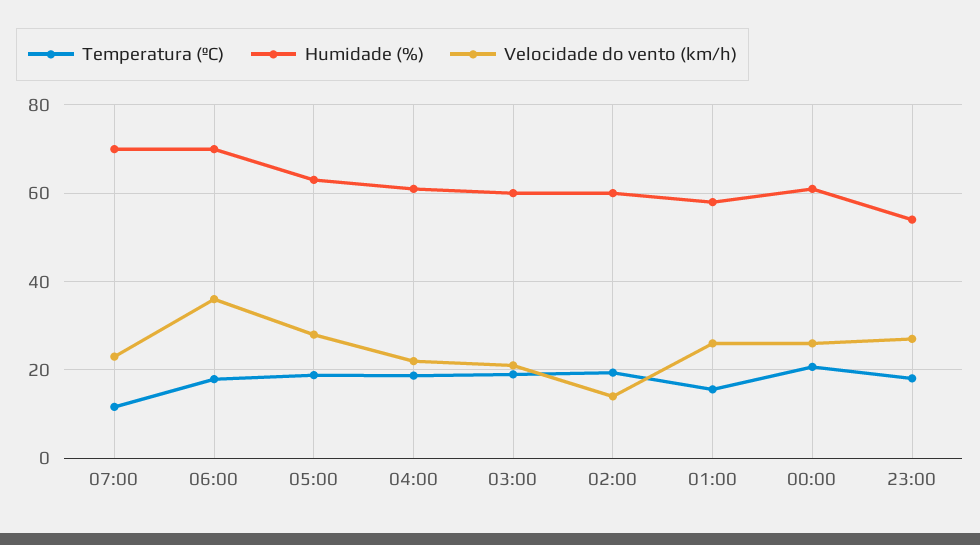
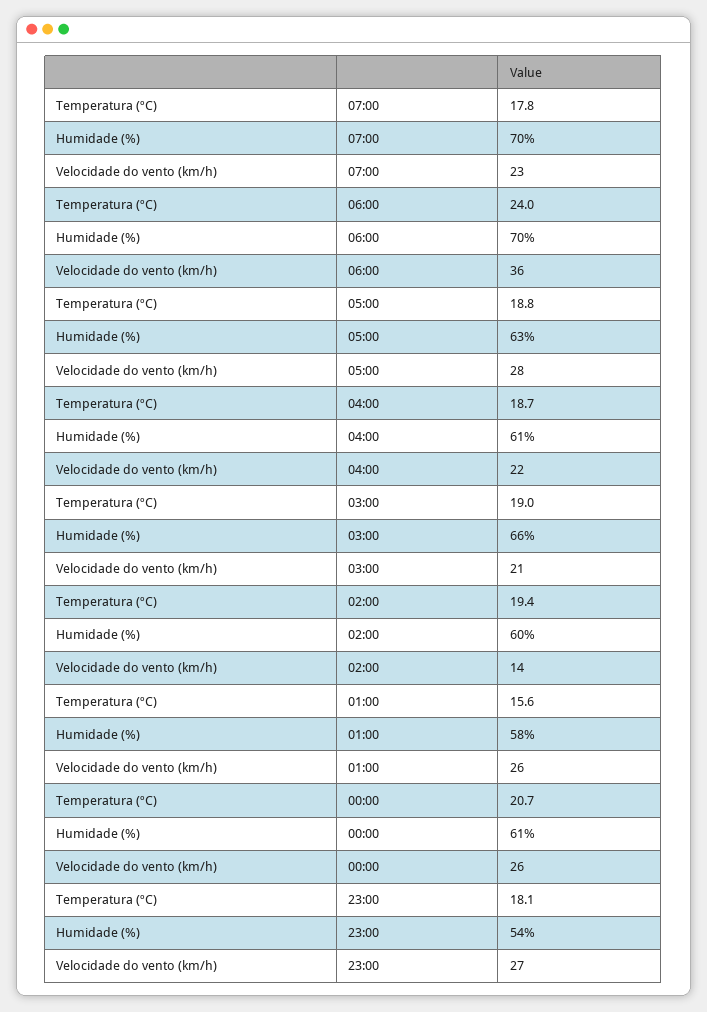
  {
    "Temperatura (ºC)": {
-     "07:00": 12,
+     "07:00": 17.8,
-     "06:00": 18,
+     "06:00": 24,
      "05:00": 18.8,
      "04:00": 18.7,
      "03:00": 19,
      "02:00": 19.4,
      "01:00": 15.6,
      "00:00": 20.7,
      "23:00": 18.1
    },
    "Humidade (%)": {
      "07:00": 70,
      "06:00": 70,
      "05:00": 63,
      "04:00": 61,
-     "03:00": 60,
+     "03:00": 66,
      "02:00": 60,
      "01:00": 58,
      "00:00": 61,
      "23:00": 54
    },
    "Velocidade do vento (km/h)": {
      "07:00": 23,
      "06:00": 36,
      "05:00": 28,
      "04:00": 22,
      "03:00": 21,
      "02:00": 14,
      "01:00": 26,
      "00:00": 26,
      "23:00": 27
    }
  }

